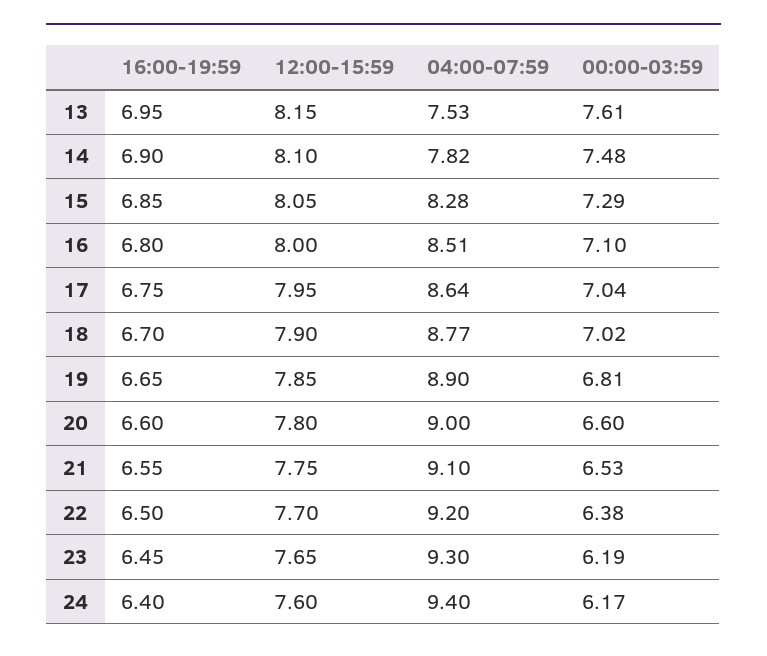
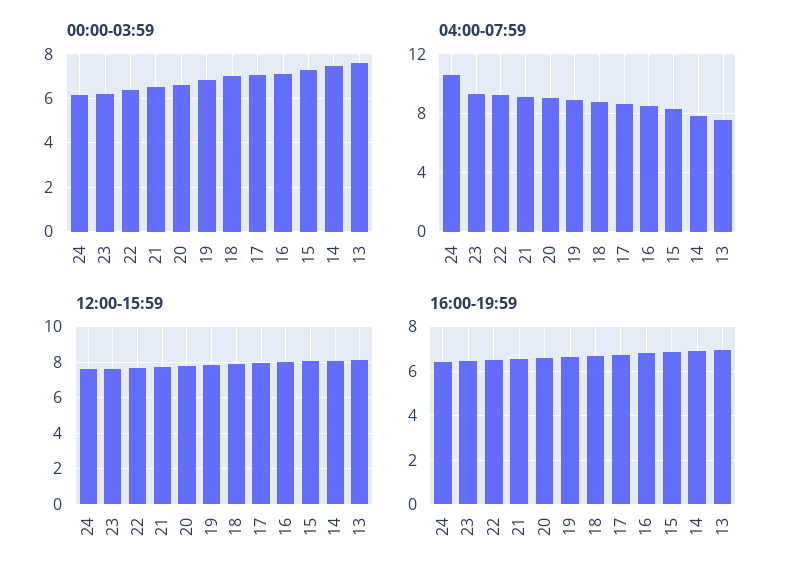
  {
    "16:00-19:59": {
      "13": 6.95,
      "14": 6.9,
      "15": 6.85,
      "16": 6.8,
      "17": 6.75,
      "18": 6.7,
      "19": 6.65,
      "20": 6.6,
      "21": 6.55,
      "22": 6.5,
      "23": 6.45,
      "24": 6.4
    },
    "12:00-15:59": {
      "13": 8.15,
      "14": 8.1,
      "15": 8.05,
      "16": 8,
      "17": 7.95,
      "18": 7.9,
      "19": 7.85,
      "20": 7.8,
      "21": 7.75,
      "22": 7.7,
      "23": 7.65,
      "24": 7.6
    },
    "04:00-07:59": {
      "13": 7.53,
      "14": 7.82,
      "15": 8.28,
      "16": 8.51,
      "17": 8.64,
      "18": 8.77,
      "19": 8.9,
      "20": 9,
      "21": 9.1,
      "22": 9.2,
      "23": 9.3,
-     "24": 9.4
+     "24": 10.5
    },
    "00:00-03:59": {
      "13": 7.61,
      "14": 7.48,
      "15": 7.29,
      "16": 7.1,
      "17": 7.04,
      "18": 7.02,
      "19": 6.81,
      "20": 6.6,
      "21": 6.53,
      "22": 6.38,
      "23": 6.19,
      "24": 6.17
    }
  }

